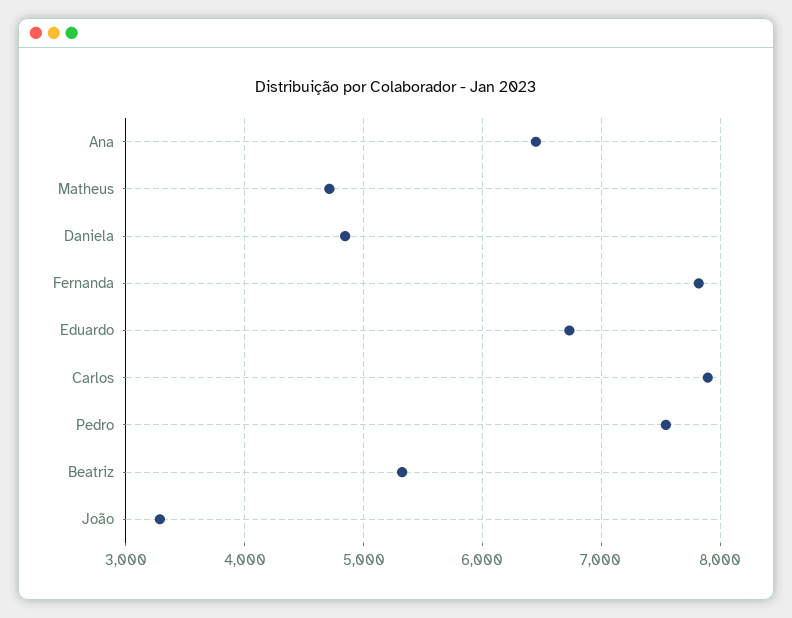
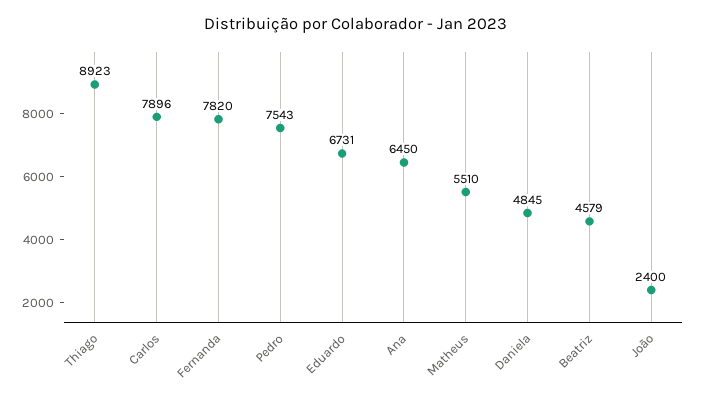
  {
    "Ana": 6450,
-   "Matheus": 4700,
+   "Matheus": 5510,
    "Daniela": 4845,
    "Fernanda": 7820,
    "Eduardo": 6731,
    "Carlos": 7896,
    "Pedro": 7543,
-   "Beatriz": 5300,
+   "Beatriz": 4579,
-   "João": 3300
+   "João": 2400,
+   "Thiago": 8923
  }

